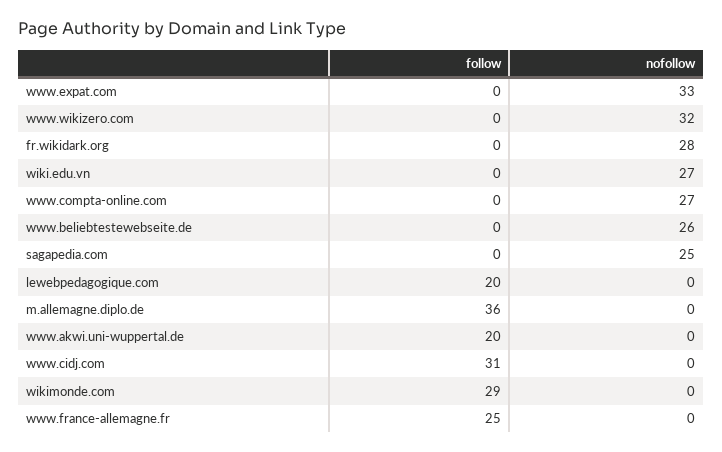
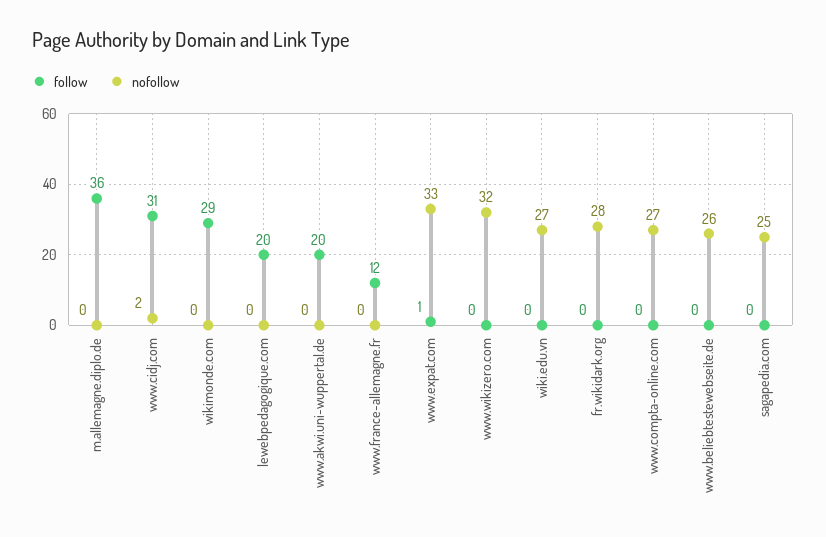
  {
    "follow": {
-     "www.expat.com": 0,
+     "www.expat.com": 1,
      "www.wikizero.com": 0,
      "fr.wikidark.org": 0,
      "wiki.edu.vn": 0,
      "www.compta-online.com": 0,
      "www.beliebtestewebseite.de": 0,
      "sagapedia.com": 0,
      "lewebpedagogique.com": 20,
      "m.allemagne.diplo.de": 36,
      "www.akwi.uni-wuppertal.de": 20,
      "www.cidj.com": 31,
      "wikimonde.com": 29,
-     "www.france-allemagne.fr": 25
+     "www.france-allemagne.fr": 12
    },
    "nofollow": {
      "www.expat.com": 33,
      "www.wikizero.com": 32,
      "fr.wikidark.org": 28,
      "wiki.edu.vn": 27,
      "www.compta-online.com": 27,
      "www.beliebtestewebseite.de": 26,
      "sagapedia.com": 25,
      "lewebpedagogique.com": 0,
      "m.allemagne.diplo.de": 0,
      "www.akwi.uni-wuppertal.de": 0,
-     "www.cidj.com": 0,
+     "www.cidj.com": 2,
      "wikimonde.com": 0,
      "www.france-allemagne.fr": 0
    }
  }

